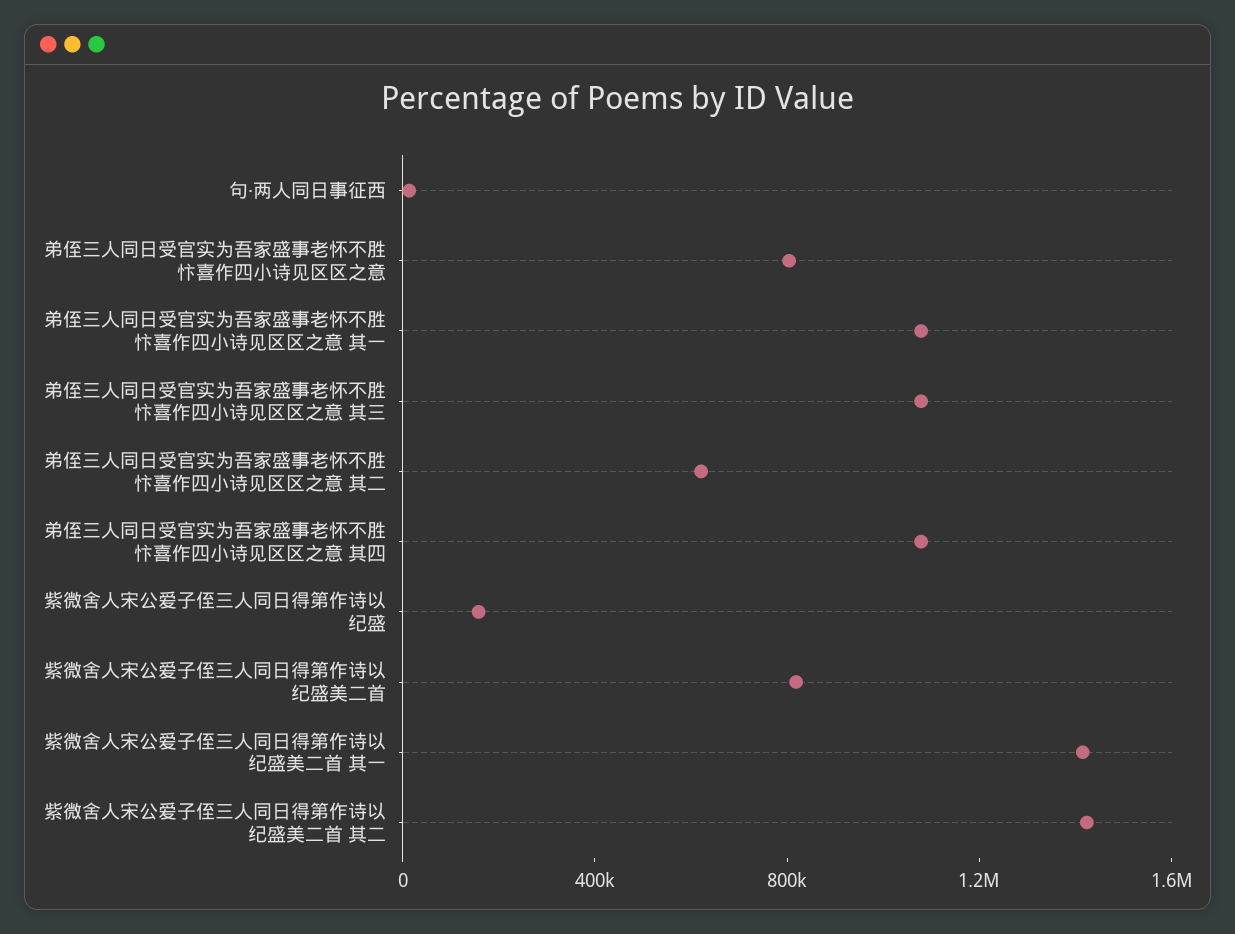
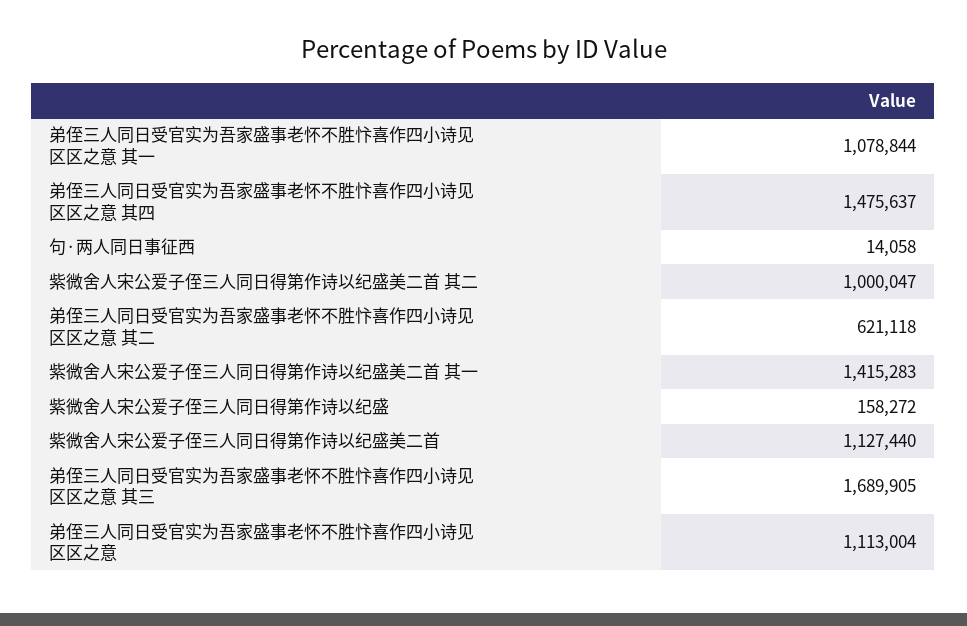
  {
    "句·两人同日事征西": 14058,
-   "弟侄三人同日受官实为吾家盛事老怀不胜忭喜作四小诗见区区之意": 800000,
+   "弟侄三人同日受官实为吾家盛事老怀不胜忭喜作四小诗见区区之意": 1113004,
    "弟侄三人同日受官实为吾家盛事老怀不胜忭喜作四小诗见区区之意 其一": 1078844,
-   "弟侄三人同日受官实为吾家盛事老怀不胜忭喜作四小诗见区区之意 其三": 1100000,
+   "弟侄三人同日受官实为吾家盛事老怀不胜忭喜作四小诗见区区之意 其三": 1689905,
    "弟侄三人同日受官实为吾家盛事老怀不胜忭喜作四小诗见区区之意 其二": 621118,
-   "弟侄三人同日受官实为吾家盛事老怀不胜忭喜作四小诗见区区之意 其四": 1100000,
+   "弟侄三人同日受官实为吾家盛事老怀不胜忭喜作四小诗见区区之意 其四": 1475637,
    "紫微舍人宋公爱子侄三人同日得第作诗以纪盛": 158272,
-   "紫微舍人宋公爱子侄三人同日得第作诗以纪盛美二首": 800000,
+   "紫微舍人宋公爱子侄三人同日得第作诗以纪盛美二首": 1127440,
    "紫微舍人宋公爱子侄三人同日得第作诗以纪盛美二首 其一": 1415283,
-   "紫微舍人宋公爱子侄三人同日得第作诗以纪盛美二首 其二": 1400000
+   "紫微舍人宋公爱子侄三人同日得第作诗以纪盛美二首 其二": 1000047
  }

